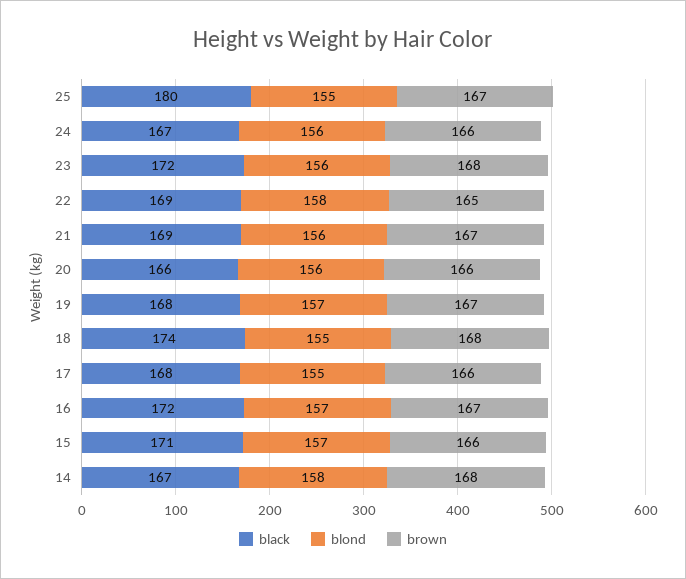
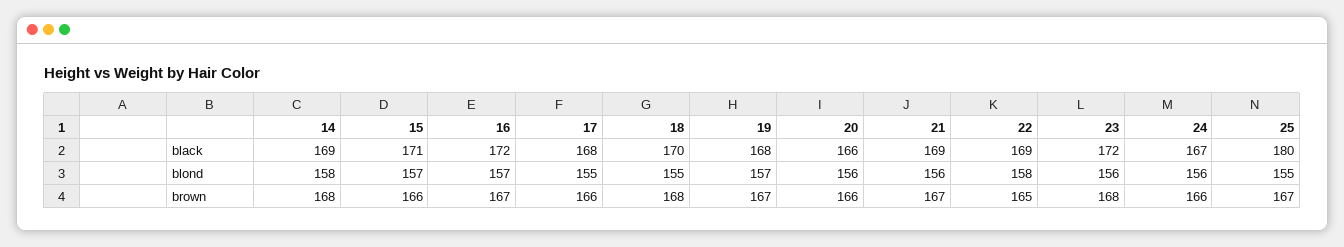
  {
    "black": {
      "25": 180,
      "24": 167,
      "23": 172,
      "22": 169,
      "21": 169,
      "20": 166,
      "19": 168,
-     "18": 174,
+     "18": 170,
      "17": 168,
      "16": 172,
      "15": 171,
-     "14": 167
+     "14": 169
    },
    "blond": {
      "25": 155,
      "24": 156,
      "23": 156,
      "22": 158,
      "21": 156,
      "20": 156,
      "19": 157,
      "18": 155,
      "17": 155,
      "16": 157,
      "15": 157,
      "14": 158
    },
    "brown": {
      "25": 167,
      "24": 166,
      "23": 168,
      "22": 165,
      "21": 167,
      "20": 166,
      "19": 167,
      "18": 168,
      "17": 166,
      "16": 167,
      "15": 166,
      "14": 168
    }
  }

